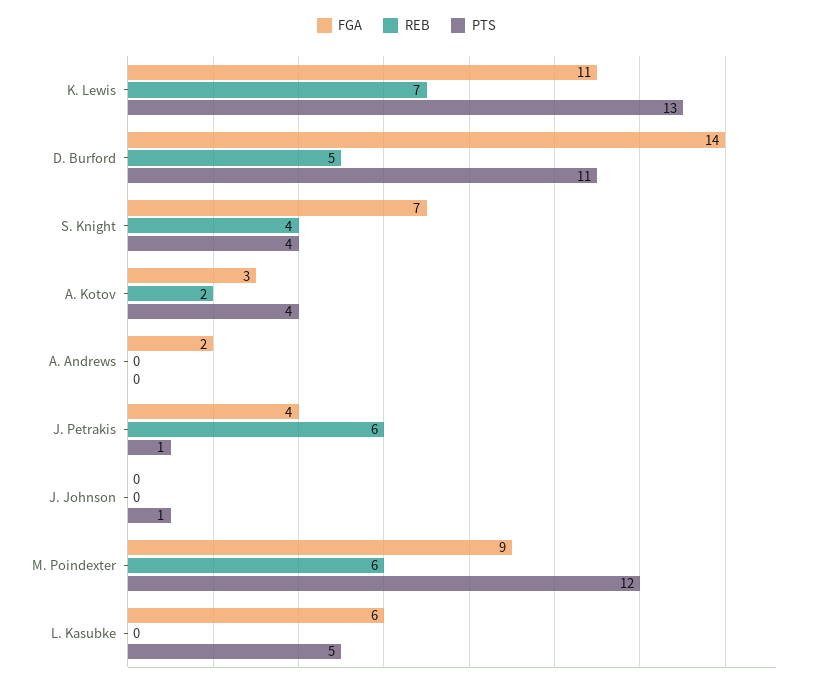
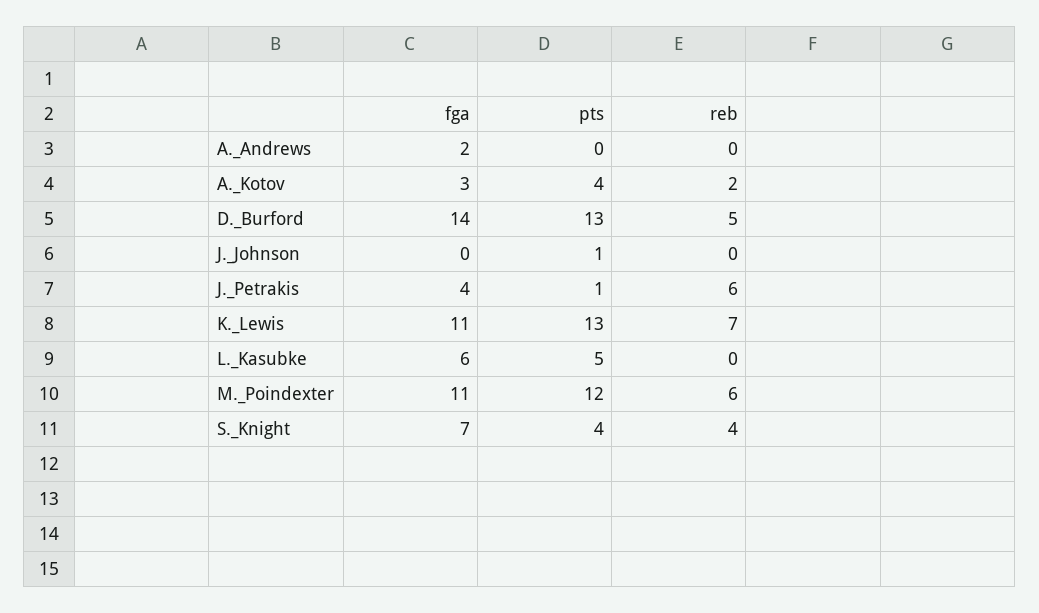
  {
    "FGA": {
      "K. Lewis": 11,
      "D. Burford": 14,
      "S. Knight": 7,
      "A. Kotov": 3,
      "A. Andrews": 2,
      "J. Petrakis": 4,
      "J. Johnson": 0,
-     "M. Poindexter": 9,
+     "M. Poindexter": 11,
      "L. Kasubke": 6
    },
    "REB": {
      "K. Lewis": 7,
      "D. Burford": 5,
      "S. Knight": 4,
      "A. Kotov": 2,
      "A. Andrews": 0,
      "J. Petrakis": 6,
      "J. Johnson": 0,
      "M. Poindexter": 6,
      "L. Kasubke": 0
    },
    "PTS": {
      "K. Lewis": 13,
-     "D. Burford": 11,
+     "D. Burford": 13,
      "S. Knight": 4,
      "A. Kotov": 4,
      "A. Andrews": 0,
      "J. Petrakis": 1,
      "J. Johnson": 1,
      "M. Poindexter": 12,
      "L. Kasubke": 5
    }
  }

